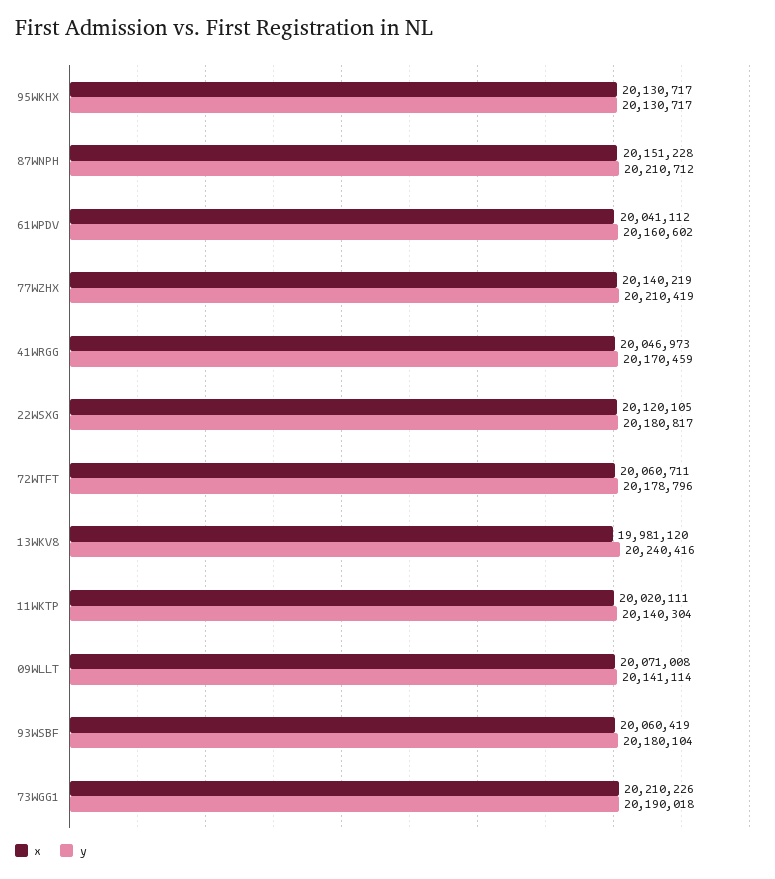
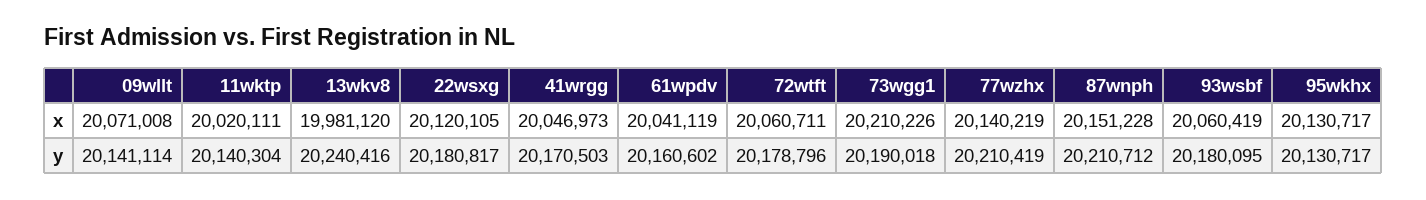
  {
    "x": {
      "95WKHX": 20130717,
      "87WNPH": 20151228,
-     "61WPDV": 20041112,
+     "61WPDV": 20041119,
      "77WZHX": 20140219,
      "41WRGG": 20046973,
      "22WSXG": 20120105,
      "72WTFT": 20060711,
      "13WKV8": 19981120,
      "11WKTP": 20020111,
      "09WLLT": 20071008,
      "93WSBF": 20060419,
      "73WGG1": 20210226
    },
    "y": {
      "95WKHX": 20130717,
      "87WNPH": 20210712,
      "61WPDV": 20160602,
      "77WZHX": 20210419,
-     "41WRGG": 20170459,
+     "41WRGG": 20170503,
      "22WSXG": 20180817,
      "72WTFT": 20178796,
      "13WKV8": 20240416,
      "11WKTP": 20140304,
      "09WLLT": 20141114,
-     "93WSBF": 20180104,
+     "93WSBF": 20180095,
      "73WGG1": 20190018
    }
  }

